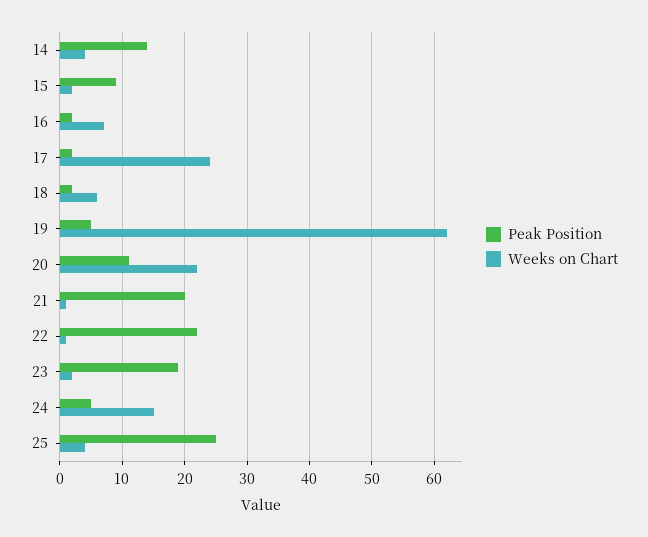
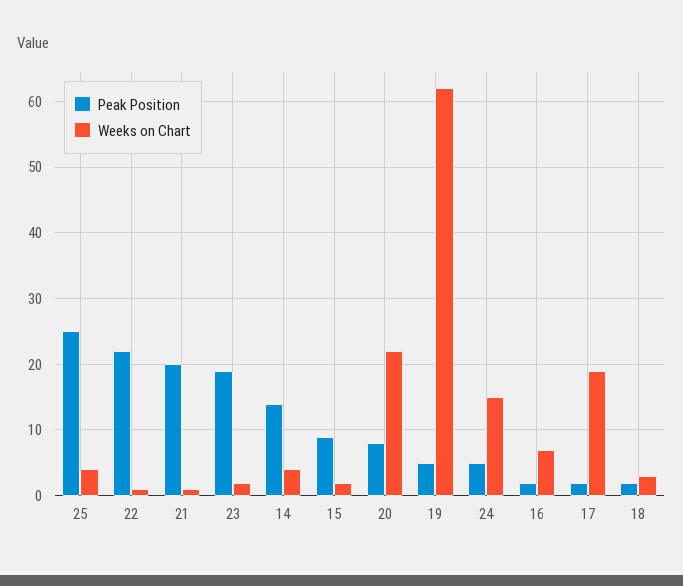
  {
    "Peak Position": {
      "14": 14,
      "15": 9,
      "16": 2,
      "17": 2,
      "18": 2,
      "19": 5,
-     "20": 11,
+     "20": 8,
      "21": 20,
      "22": 22,
      "23": 19,
      "24": 5,
      "25": 25
    },
    "Weeks on Chart": {
      "14": 4,
      "15": 2,
      "16": 7,
-     "17": 24,
+     "17": 19,
-     "18": 6,
+     "18": 3,
      "19": 62,
      "20": 22,
      "21": 1,
      "22": 1,
      "23": 2,
      "24": 15,
      "25": 4
    }
  }

